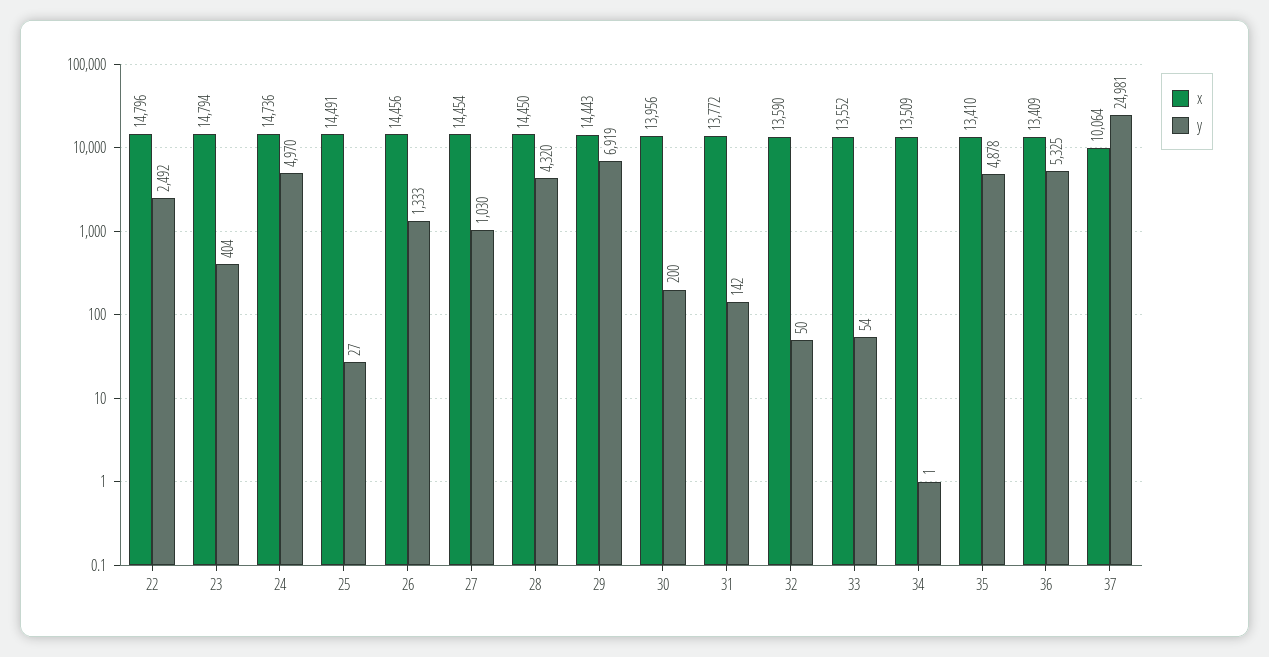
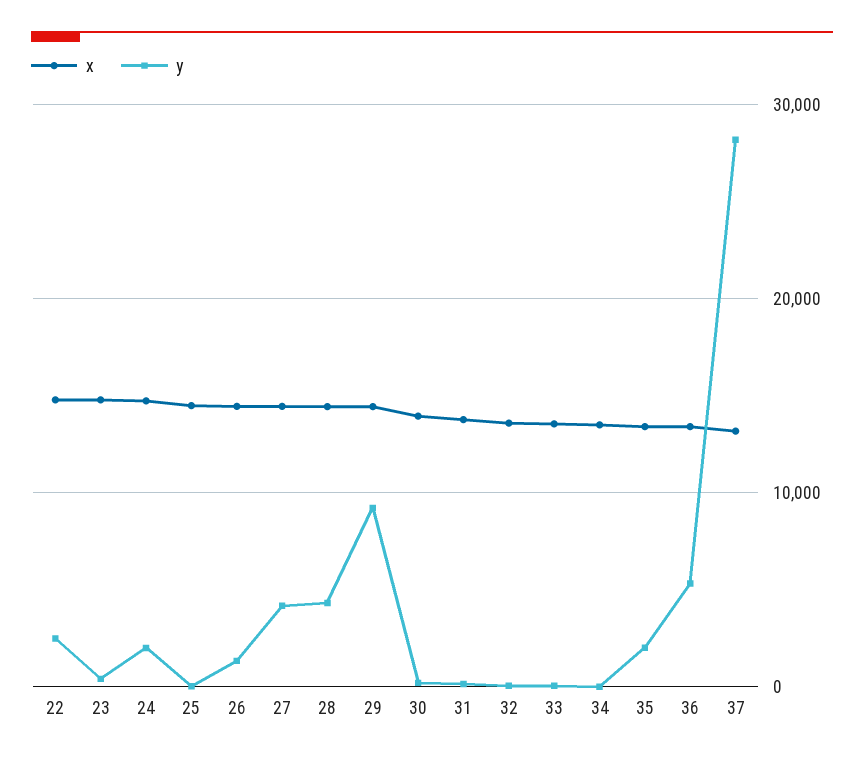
  {
    "x": {
      "22": 14796,
      "23": 14794,
      "24": 14736,
      "25": 14491,
      "26": 14456,
      "27": 14454,
      "28": 14450,
      "29": 14443,
      "30": 13956,
      "31": 13772,
      "32": 13590,
      "33": 13552,
      "34": 13509,
      "35": 13410,
      "36": 13409,
-     "37": 10064
+     "37": 13000
    },
    "y": {
      "22": 2492,
      "23": 404,
-     "24": 4970,
+     "24": 2000,
      "25": 27,
      "26": 1333,
-     "27": 1030,
+     "27": 4000,
      "28": 4320,
-     "29": 6919,
+     "29": 9000,
      "30": 200,
      "31": 142,
      "32": 50,
      "33": 54,
      "34": 1,
-     "35": 4878,
+     "35": 2000,
      "36": 5325,
-     "37": 24981
+     "37": 28000
    }
  }

